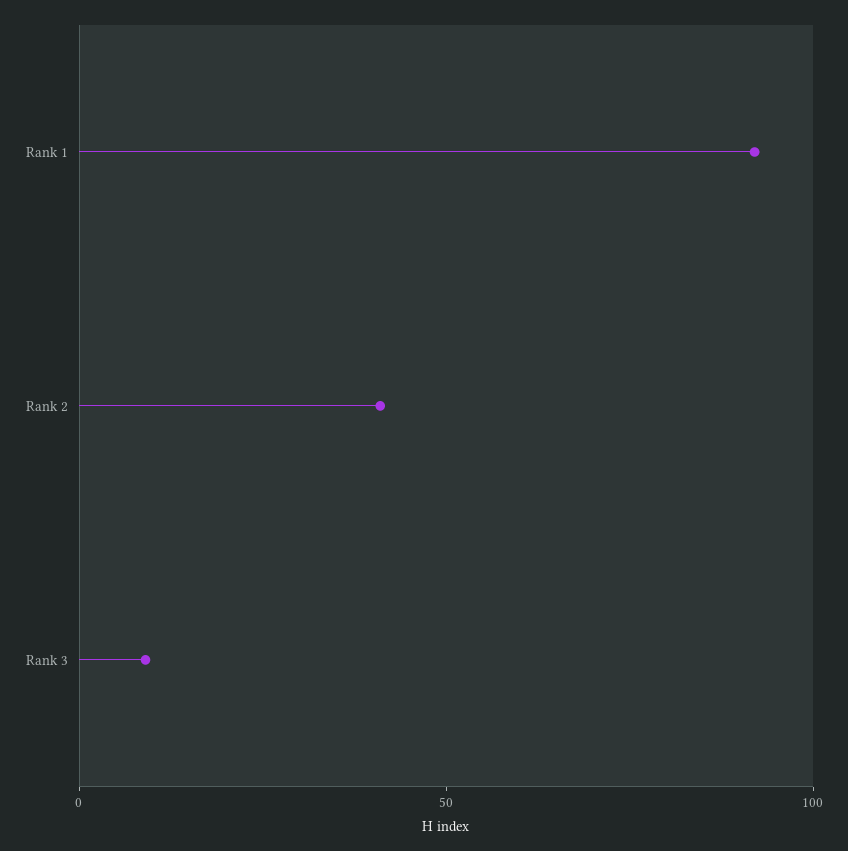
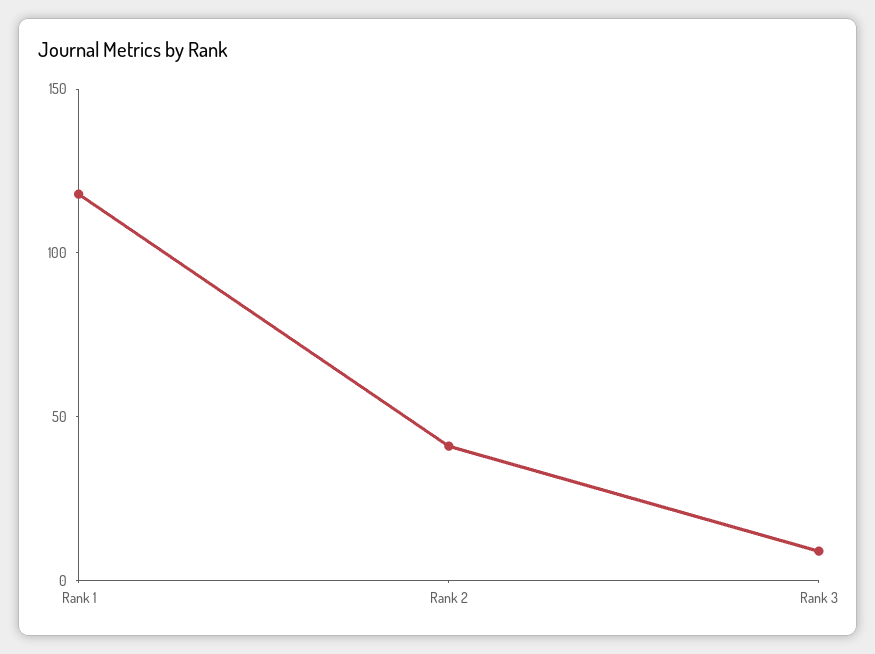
  {
-   "Rank 1": 90,
+   "Rank 1": 120,
    "Rank 2": 40,
    "Rank 3": 10
  }

